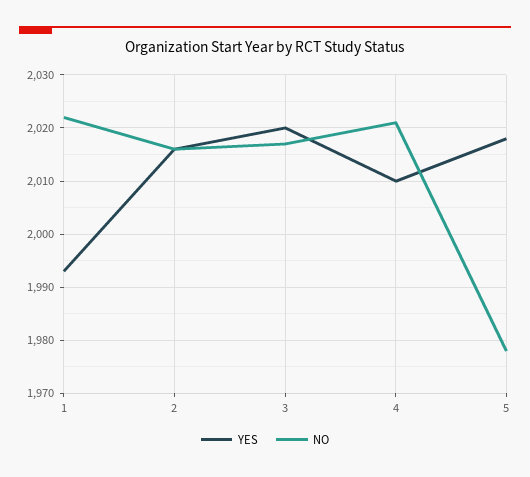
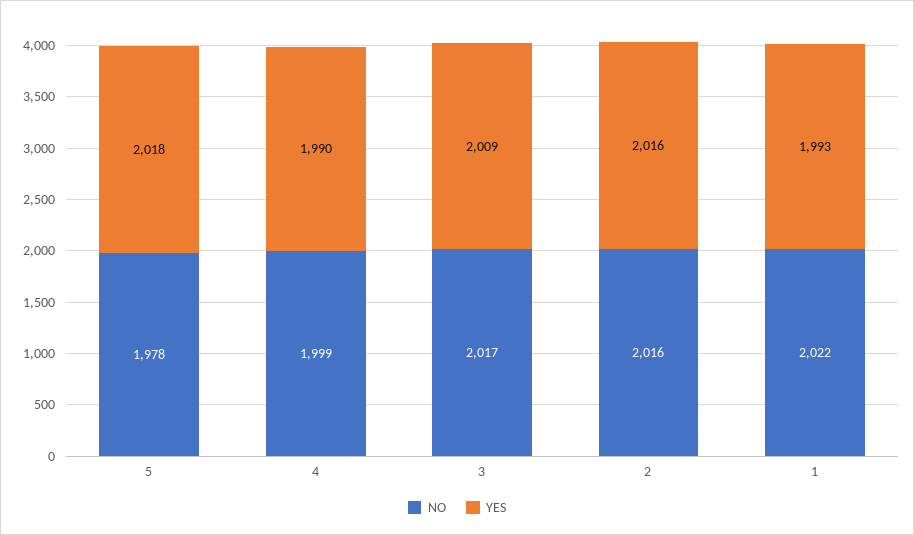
  {
    "YES": {
      "1": 1993,
      "2": 2016,
-     "3": 2020,
+     "3": 2009,
-     "4": 2010,
+     "4": 1990,
      "5": 2018
    },
    "NO": {
      "1": 2022,
      "2": 2016,
      "3": 2017,
-     "4": 2020,
+     "4": 1999,
      "5": 1978
    }
  }

